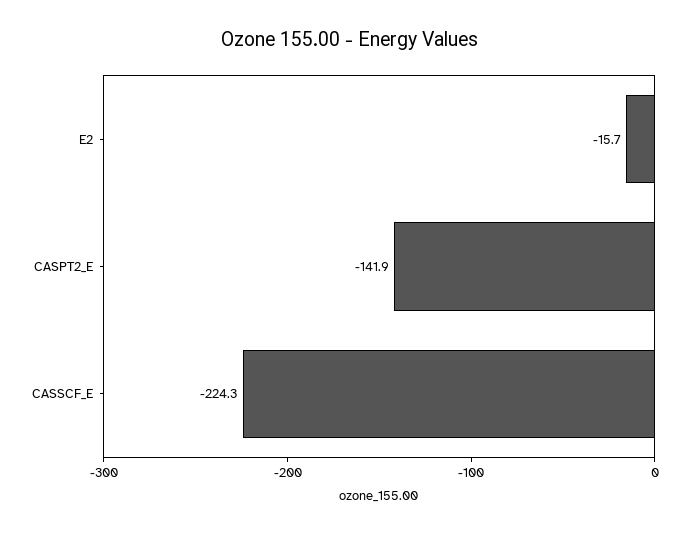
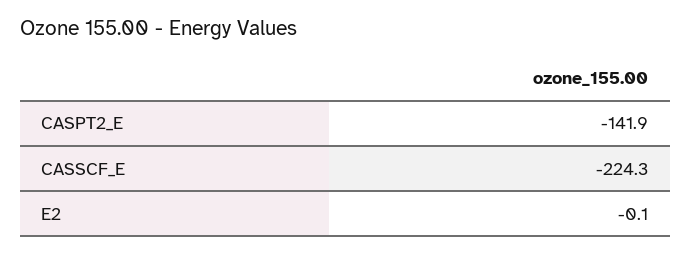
  {
-   "E2": -15.7,
+   "E2": -0.1,
    "CASPT2_E": -141.9,
    "CASSCF_E": -224.3
  }

